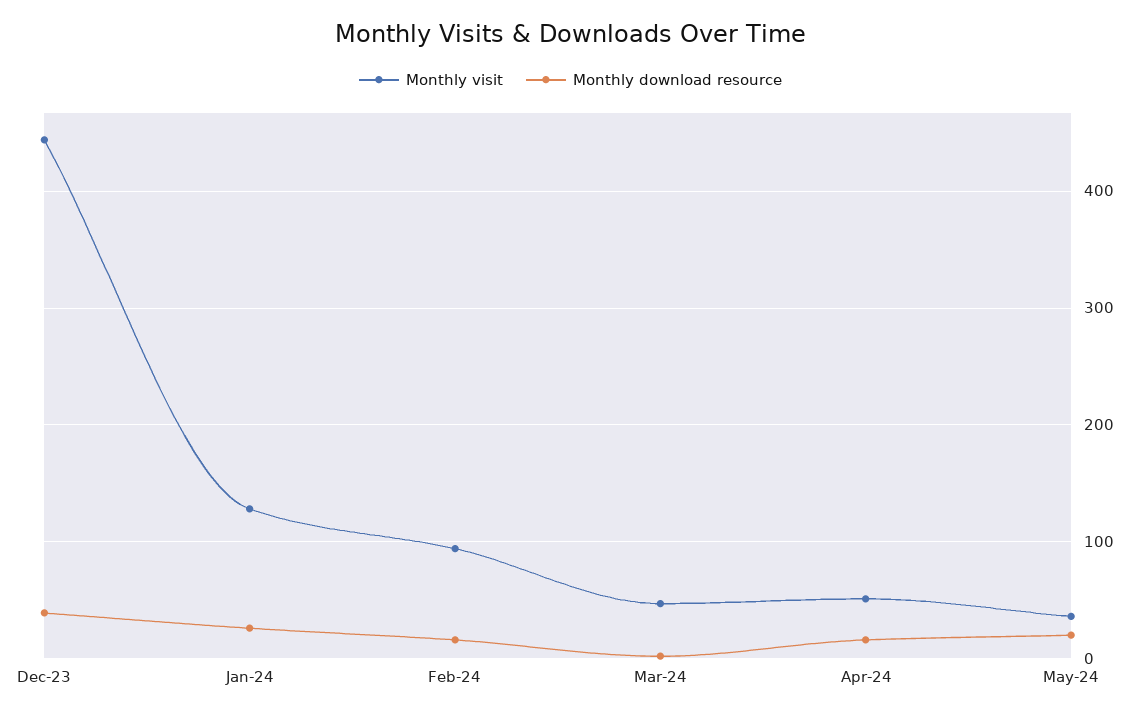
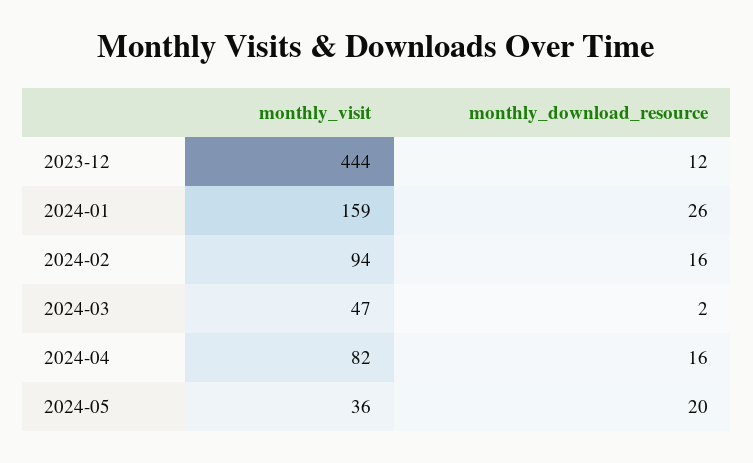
  {
    "Monthly visit": {
      "Dec-23": 444,
-     "Jan-24": 130,
+     "Jan-24": 159,
      "Feb-24": 94,
      "Mar-24": 47,
-     "Apr-24": 50,
+     "Apr-24": 82,
      "May-24": 36
    },
    "Monthly download resource": {
-     "Dec-23": 40,
+     "Dec-23": 12,
      "Jan-24": 26,
      "Feb-24": 16,
      "Mar-24": 2,
      "Apr-24": 16,
      "May-24": 20
    }
  }

